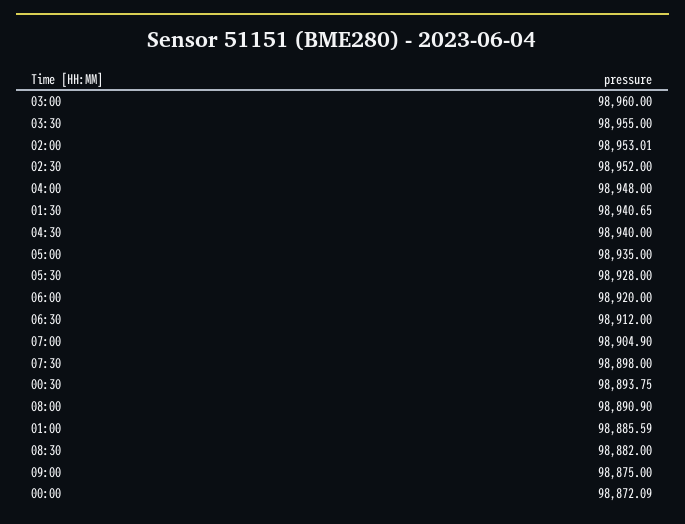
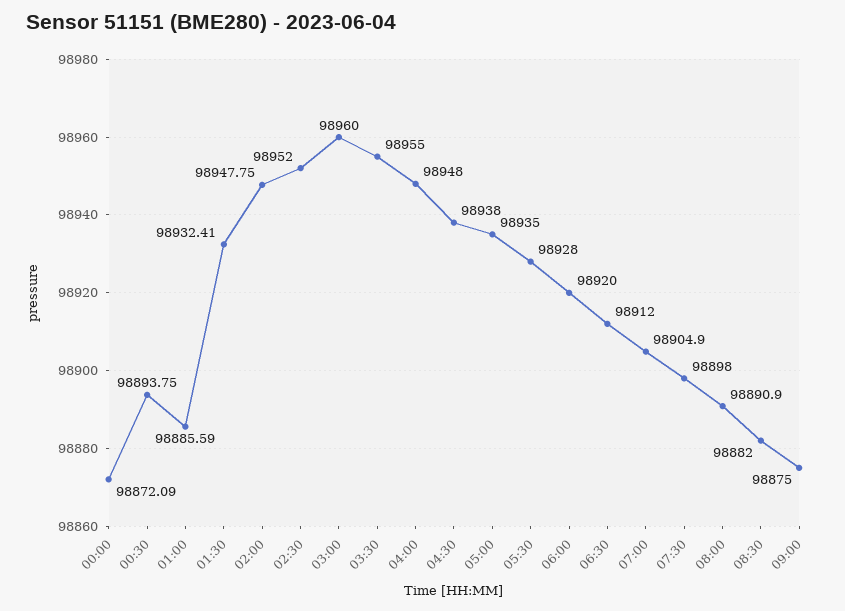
  {
    "03:00": 98960,
    "03:30": 98955,
-   "02:00": 98953.01,
+   "02:00": 98947.75,
    "02:30": 98952,
    "04:00": 98948,
-   "01:30": 98940.65,
+   "01:30": 98932.41,
-   "04:30": 98940,
+   "04:30": 98938,
    "05:00": 98935,
    "05:30": 98928,
    "06:00": 98920,
    "06:30": 98912,
    "07:00": 98904.9,
    "07:30": 98898,
    "00:30": 98893.75,
    "08:00": 98890.9,
    "01:00": 98885.59,
    "08:30": 98882,
    "09:00": 98875,
    "00:00": 98872.09
  }

